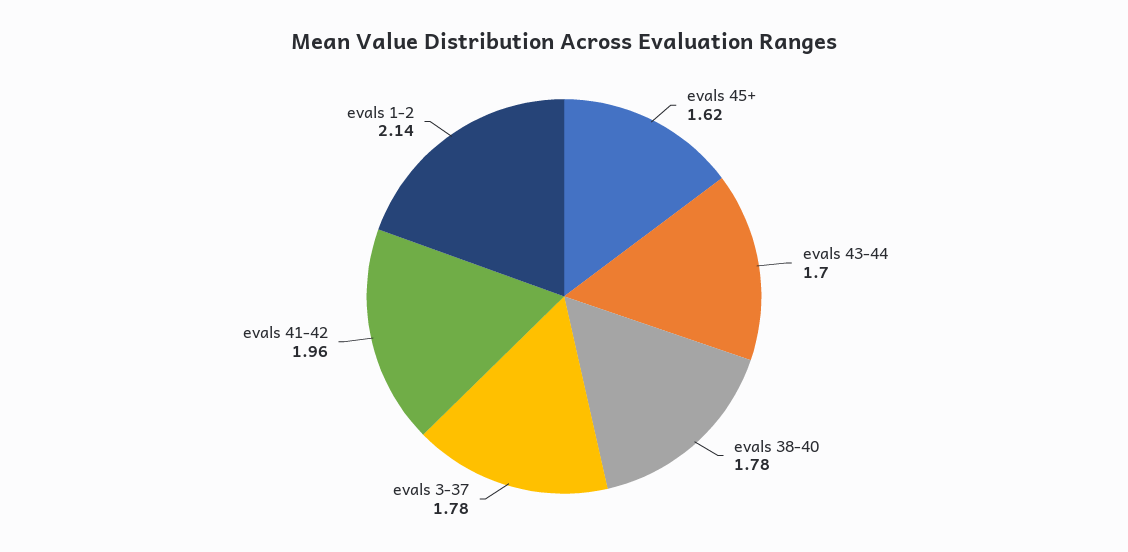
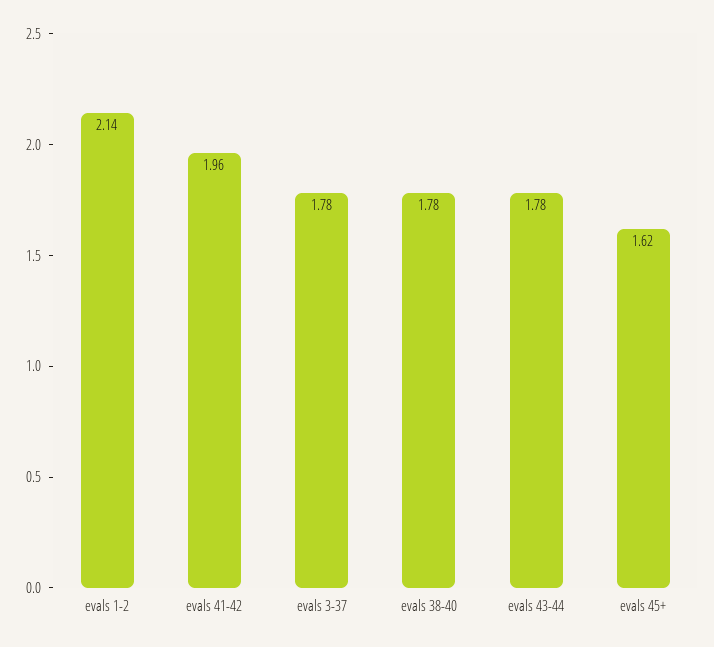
  {
    "evals 45+": 1.62,
-   "evals 43-44": 1.7,
+   "evals 43-44": 1.78,
    "evals 38-40": 1.78,
    "evals 3-37": 1.78,
    "evals 41-42": 1.96,
    "evals 1-2": 2.14
  }

